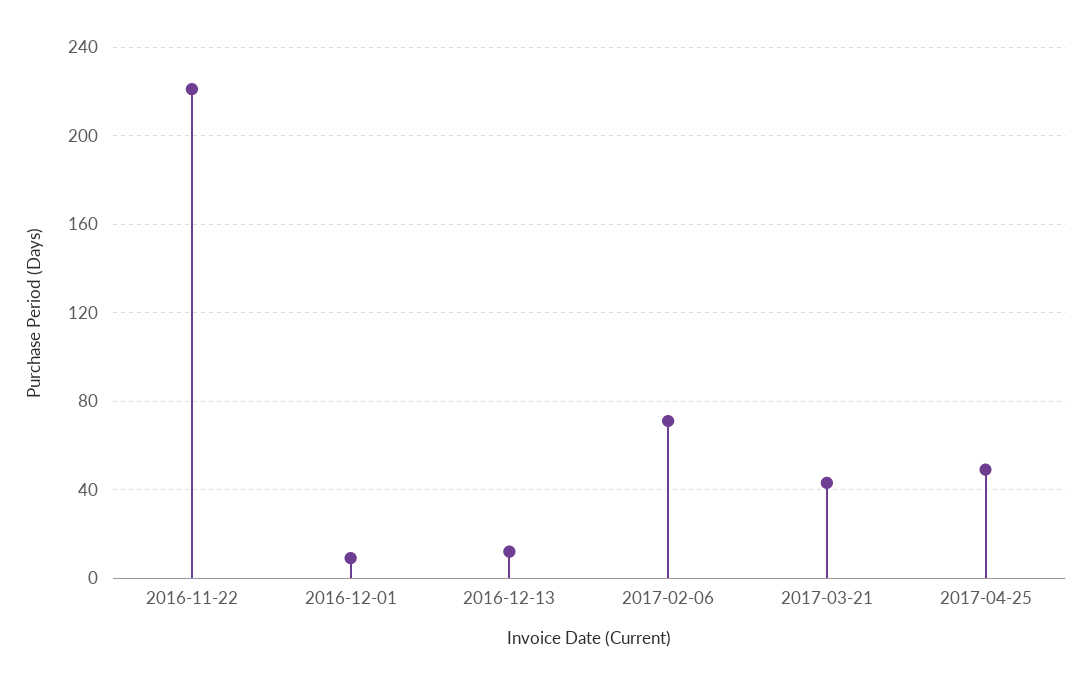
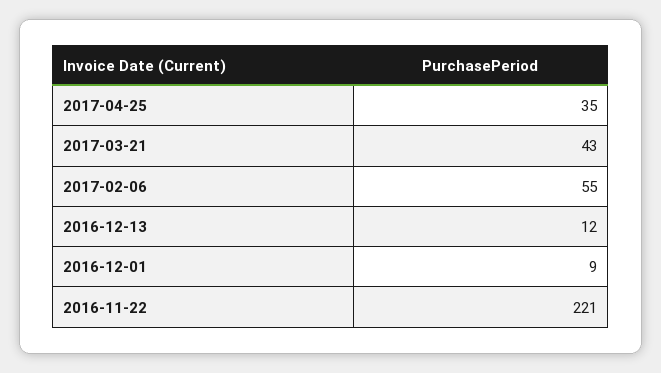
  {
    "2016-11-22": 221,
    "2016-12-01": 9,
    "2016-12-13": 12,
-   "2017-02-06": 70,
+   "2017-02-06": 55,
    "2017-03-21": 43,
-   "2017-04-25": 50
+   "2017-04-25": 35
  }

